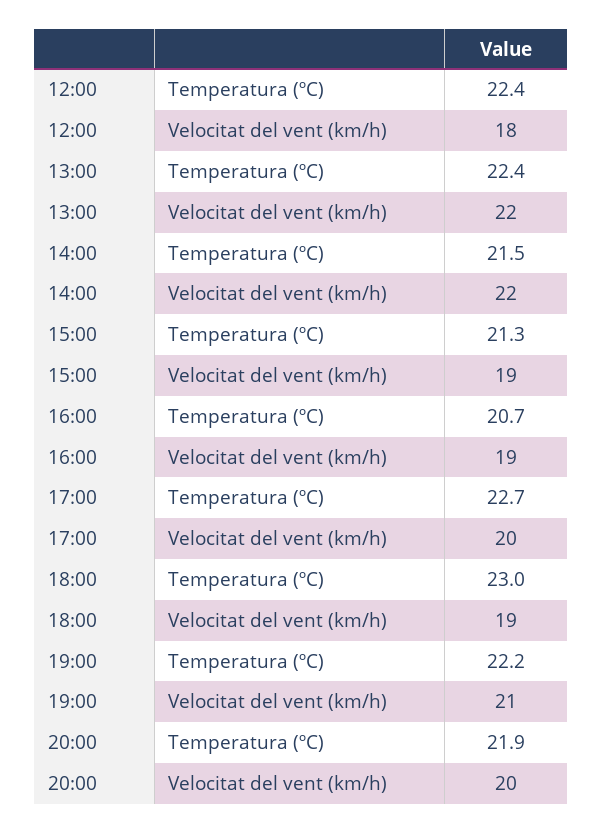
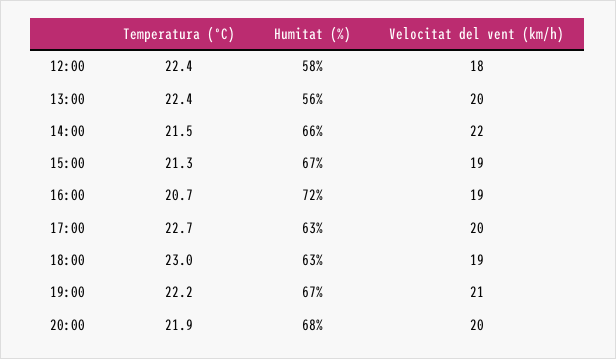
  {
    "12:00": {
      "Temperatura (ºC)": 22.4,
-     "Velocitat del vent (km/h)": 18
+     "Velocitat del vent (km/h)": 18,
+     "Humitat (%)": 58
    },
    "13:00": {
      "Temperatura (ºC)": 22.4,
-     "Velocitat del vent (km/h)": 22
+     "Velocitat del vent (km/h)": 20,
+     "Humitat (%)": 56
    },
    "14:00": {
      "Temperatura (ºC)": 21.5,
-     "Velocitat del vent (km/h)": 22
+     "Velocitat del vent (km/h)": 22,
+     "Humitat (%)": 66
    },
    "15:00": {
      "Temperatura (ºC)": 21.3,
-     "Velocitat del vent (km/h)": 19
+     "Velocitat del vent (km/h)": 19,
+     "Humitat (%)": 67
    },
    "16:00": {
      "Temperatura (ºC)": 20.7,
-     "Velocitat del vent (km/h)": 19
+     "Velocitat del vent (km/h)": 19,
+     "Humitat (%)": 72
    },
    "17:00": {
      "Temperatura (ºC)": 22.7,
-     "Velocitat del vent (km/h)": 20
+     "Velocitat del vent (km/h)": 20,
+     "Humitat (%)": 63
    },
    "18:00": {
      "Temperatura (ºC)": 23,
-     "Velocitat del vent (km/h)": 19
+     "Velocitat del vent (km/h)": 19,
+     "Humitat (%)": 63
    },
    "19:00": {
      "Temperatura (ºC)": 22.2,
-     "Velocitat del vent (km/h)": 21
+     "Velocitat del vent (km/h)": 21,
+     "Humitat (%)": 67
    },
    "20:00": {
      "Temperatura (ºC)": 21.9,
-     "Velocitat del vent (km/h)": 20
+     "Velocitat del vent (km/h)": 20,
+     "Humitat (%)": 68
    }
  }

